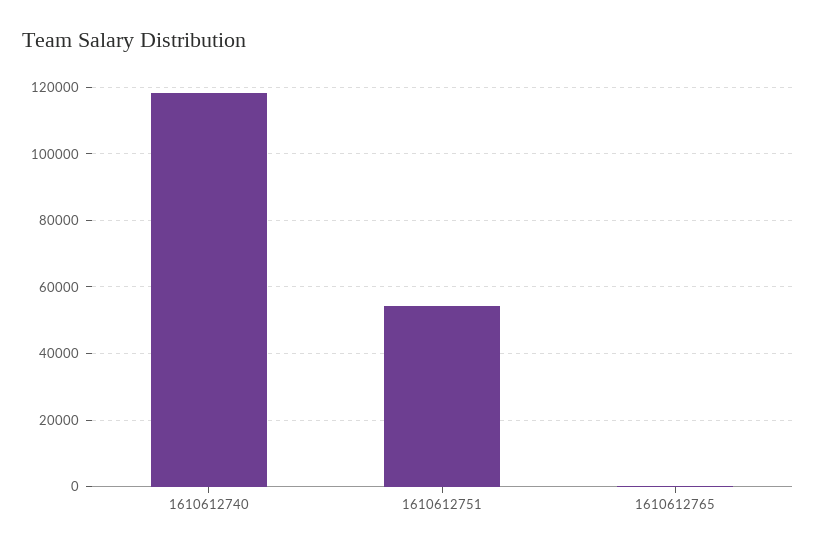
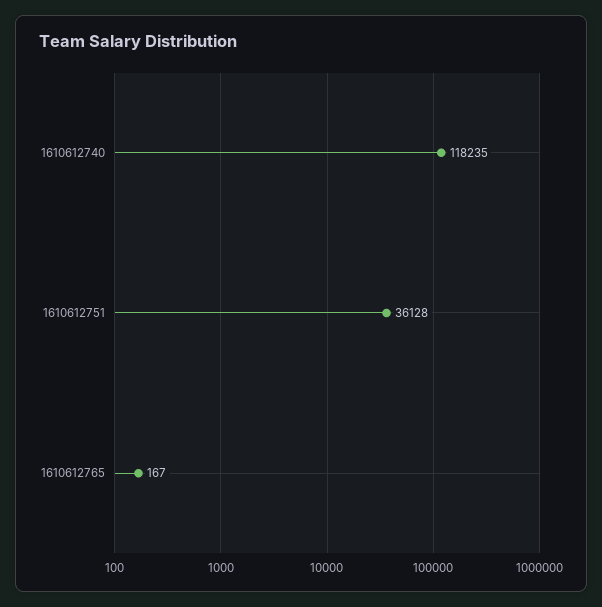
  {
    "1610612740": 118235,
-   "1610612751": 54000,
+   "1610612751": 36128,
    "1610612765": 167
  }

